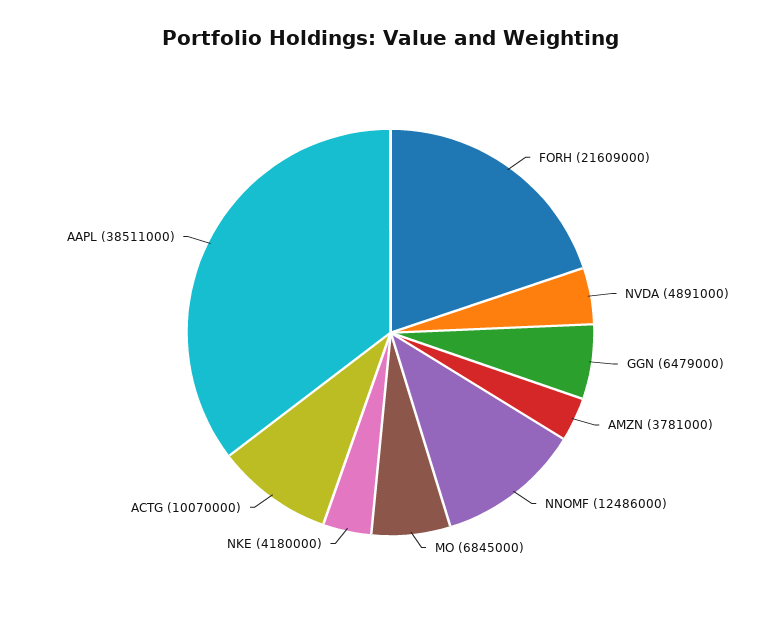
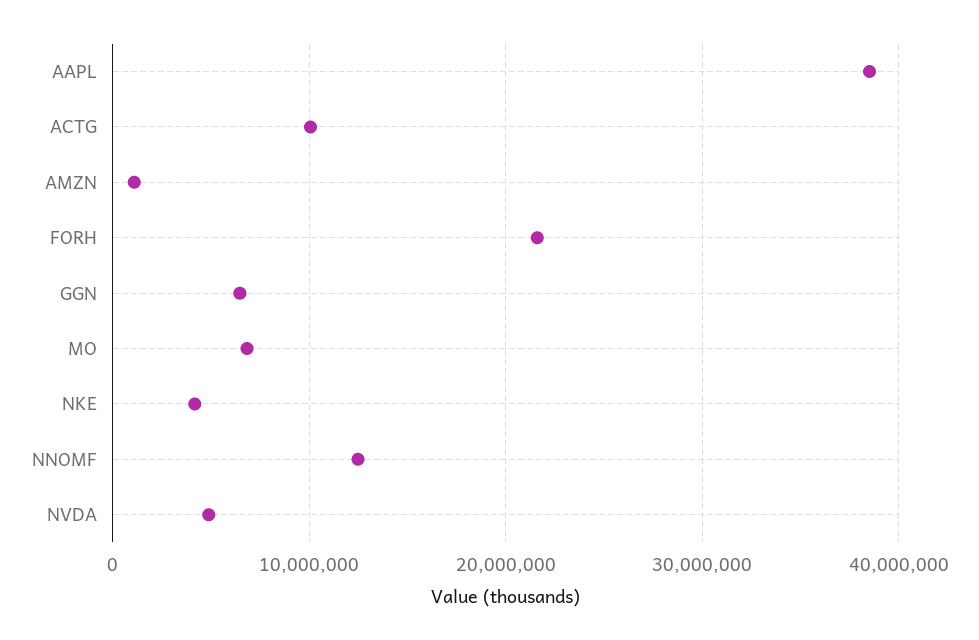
  {
    "FORH": 21609000,
    "NVDA": 4891000,
    "GGN": 6479000,
-   "AMZN": 3781000,
+   "AMZN": 1000000,
    "NNOMF": 12486000,
    "MO": 6845000,
    "NKE": 4180000,
    "ACTG": 10070000,
    "AAPL": 38511000
  }

